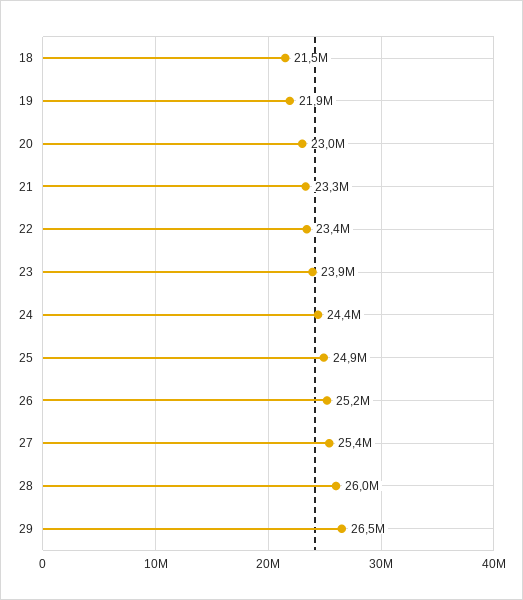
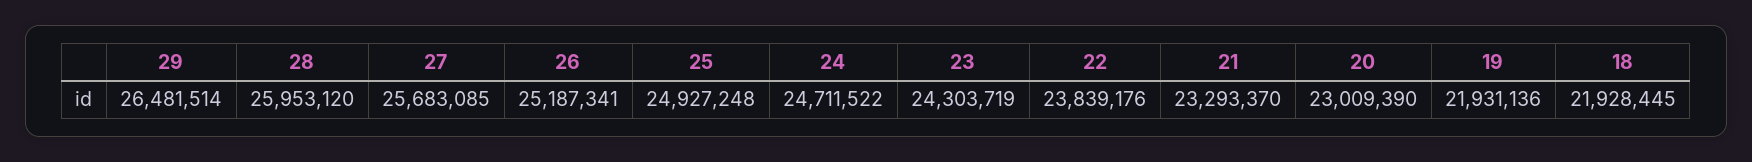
  {
-   "18": 21500000,
+   "18": 21928445,
    "19": 21931136,
    "20": 23009390,
    "21": 23293370,
-   "22": 23400000,
+   "22": 23839176,
-   "23": 23900000,
+   "23": 24303719,
-   "24": 24400000,
+   "24": 24711522,
    "25": 24927248,
    "26": 25187341,
-   "27": 25400000,
+   "27": 25683085,
    "28": 25953120,
    "29": 26481514
  }

